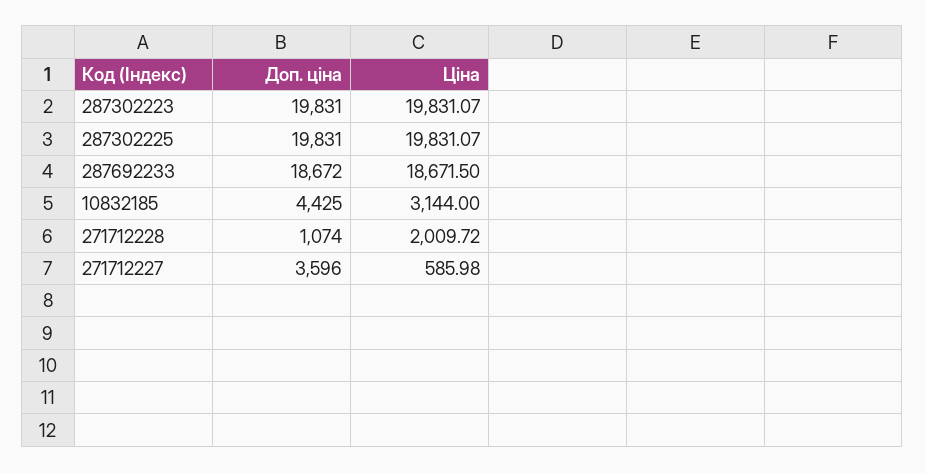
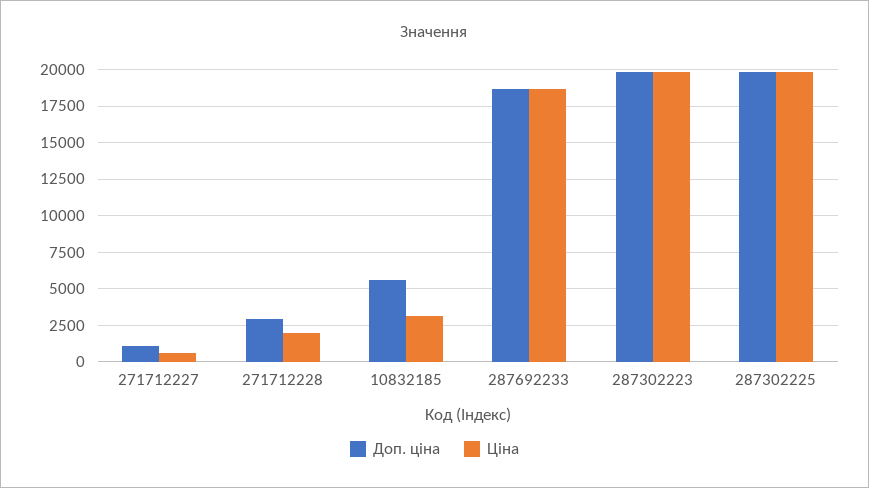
  {
    "Доп. ціна": {
      "287302223": 19831,
      "287302225": 19831,
      "287692233": 18672,
-     "10832185": 4425,
+     "10832185": 5500,
-     "271712228": 1074,
+     "271712228": 3000,
-     "271712227": 3596
+     "271712227": 1000
    },
    "Ціна": {
      "287302223": 19831.07,
      "287302225": 19831.07,
      "287692233": 18671.5,
      "10832185": 3144,
      "271712228": 2009.72,
      "271712227": 585.98
    }
  }

